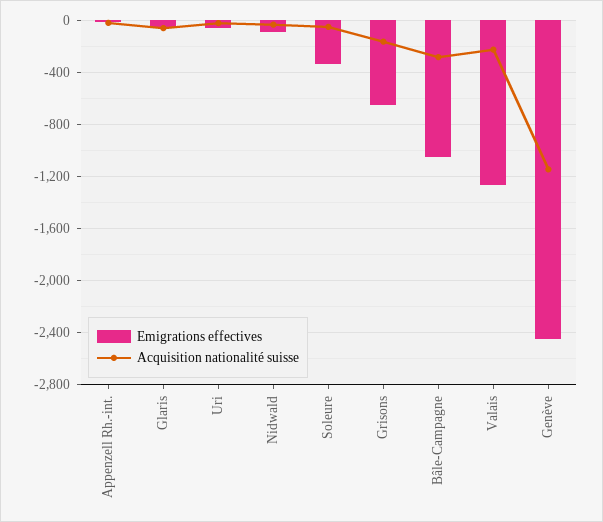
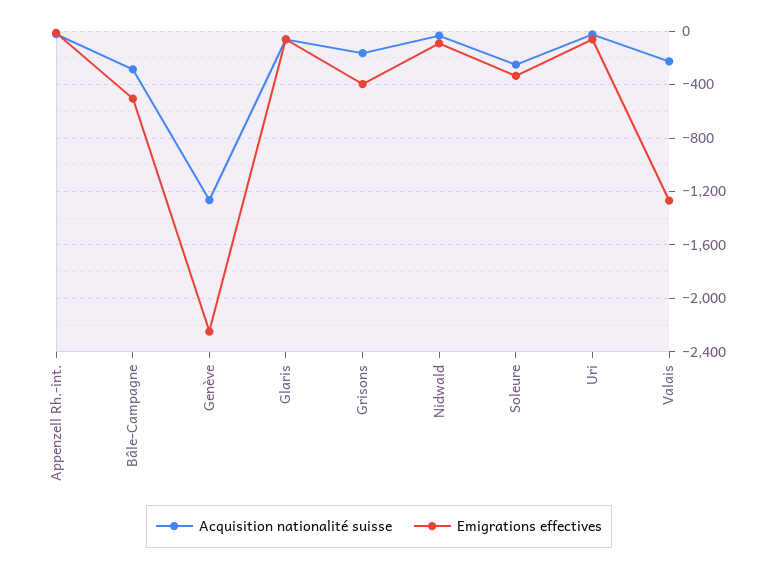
  {
    "Emigrations effectives": {
      "Appenzell Rh.-int.": 0,
      "Glaris": -50,
      "Uri": -50,
      "Nidwald": -100,
      "Soleure": -350,
-     "Grisons": -650,
+     "Grisons": -400,
-     "Bâle-Campagne": -1050,
+     "Bâle-Campagne": -500,
      "Valais": -1250,
-     "Genève": -2450
+     "Genève": -2250
    },
    "Acquisition nationalité suisse": {
      "Appenzell Rh.-int.": 0,
      "Glaris": -50,
      "Uri": 0,
      "Nidwald": -50,
-     "Soleure": -50,
+     "Soleure": -250,
      "Grisons": -150,
      "Bâle-Campagne": -300,
      "Valais": -250,
-     "Genève": -1150
+     "Genève": -1250
    }
  }

